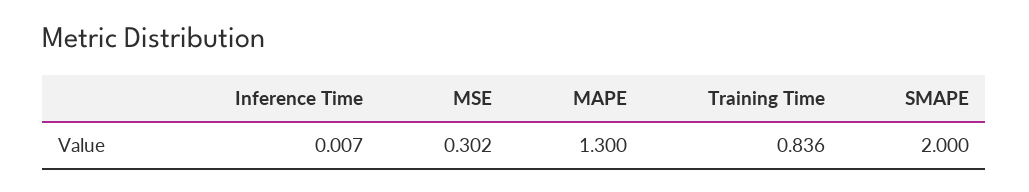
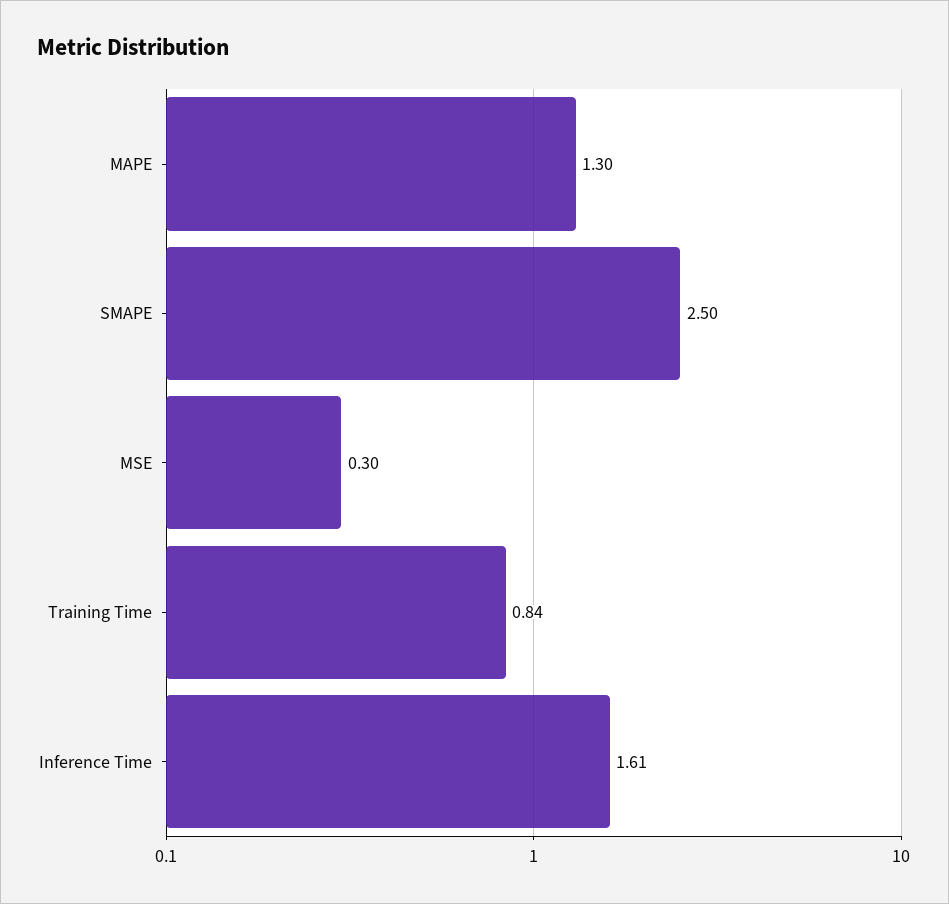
  {
-   "Inference Time": 0.007,
+   "Inference Time": 1.61,
    "MSE": 0.302,
    "MAPE": 1.3,
    "Training Time": 0.836,
-   "SMAPE": 2
+   "SMAPE": 2.5
  }

